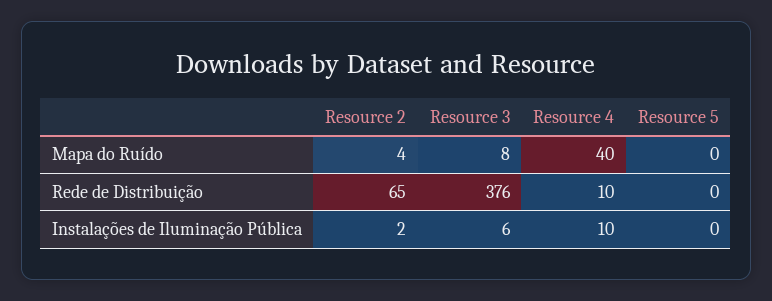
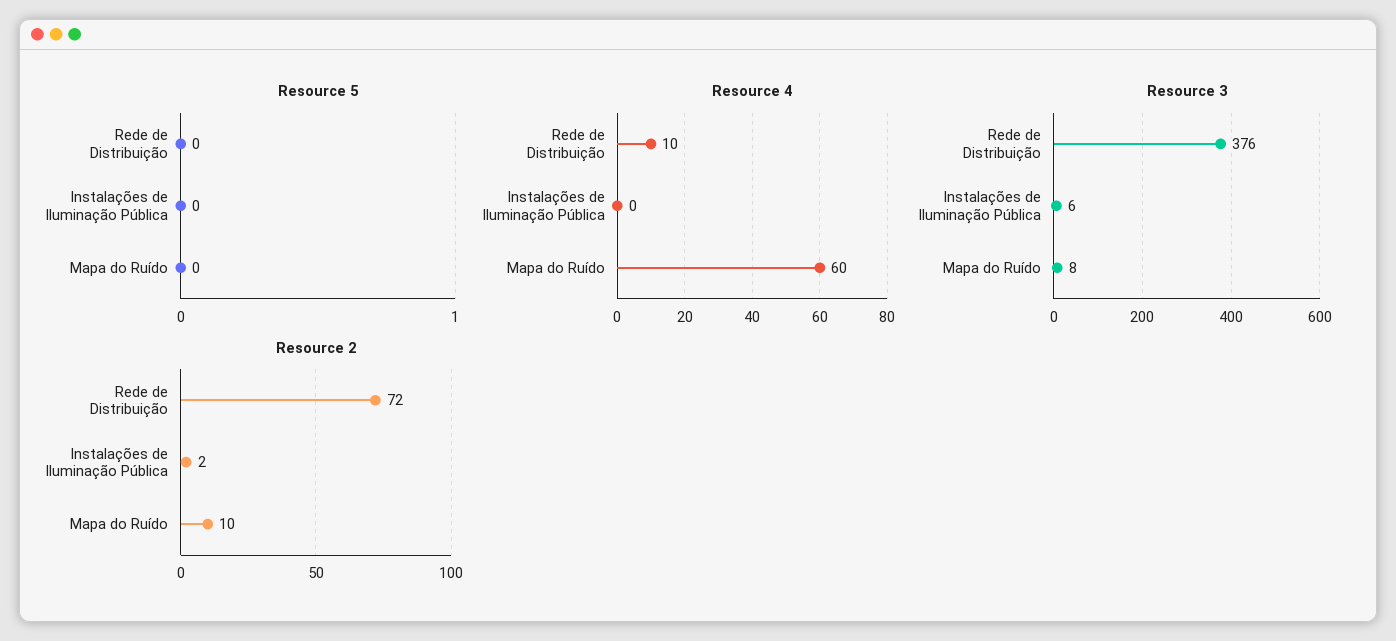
  {
    "Resource 2": {
-     "Mapa do Ruído": 4,
+     "Mapa do Ruído": 10,
-     "Rede de Distribuição": 65,
+     "Rede de Distribuição": 72,
      "Instalações de Iluminação Pública": 2
    },
    "Resource 3": {
      "Mapa do Ruído": 8,
      "Rede de Distribuição": 376,
      "Instalações de Iluminação Pública": 6
    },
    "Resource 4": {
-     "Mapa do Ruído": 40,
+     "Mapa do Ruído": 60,
      "Rede de Distribuição": 10,
-     "Instalações de Iluminação Pública": 10
+     "Instalações de Iluminação Pública": 0
    },
    "Resource 5": {
      "Mapa do Ruído": 0,
      "Rede de Distribuição": 0,
      "Instalações de Iluminação Pública": 0
    }
  }

